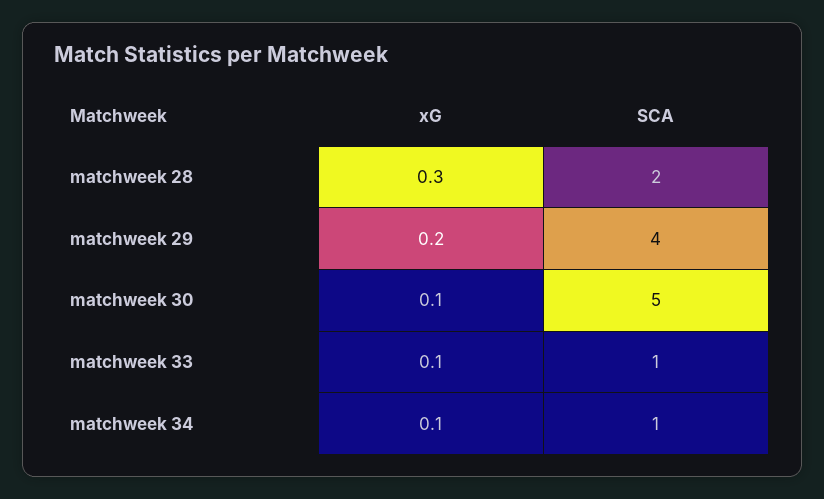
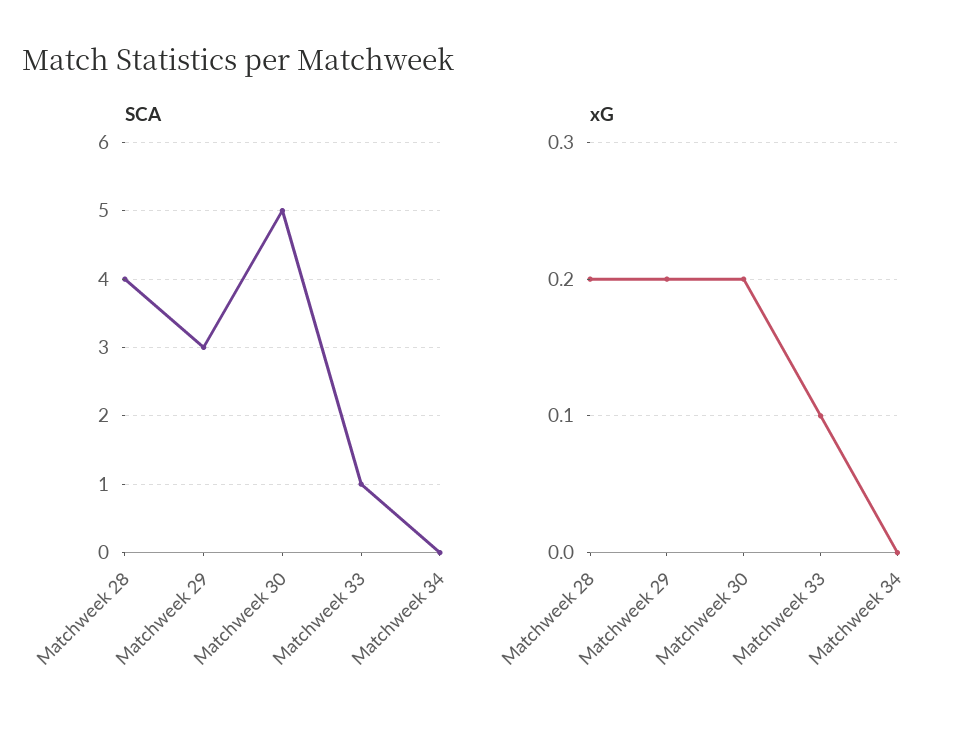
  {
    "xG": {
-     "matchweek 28": 0.3,
+     "matchweek 28": 0.2,
      "matchweek 29": 0.2,
-     "matchweek 30": 0.1,
+     "matchweek 30": 0.2,
      "matchweek 33": 0.1,
-     "matchweek 34": 0.1
+     "matchweek 34": 0
    },
    "SCA": {
-     "matchweek 28": 2,
+     "matchweek 28": 4,
-     "matchweek 29": 4,
+     "matchweek 29": 3,
      "matchweek 30": 5,
      "matchweek 33": 1,
-     "matchweek 34": 1
+     "matchweek 34": 0
    }
  }

